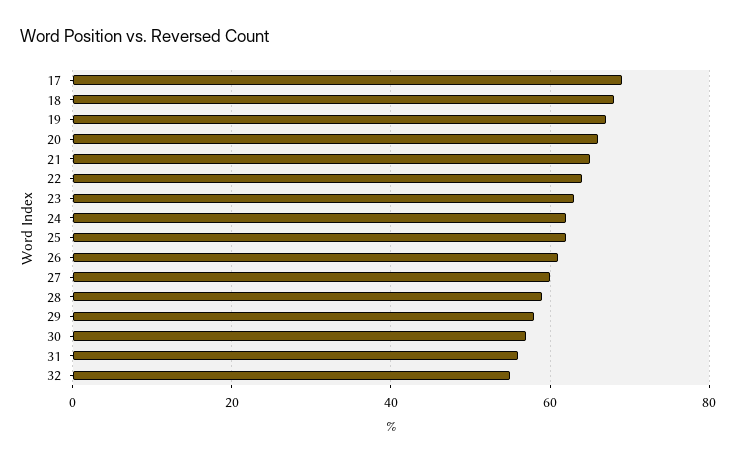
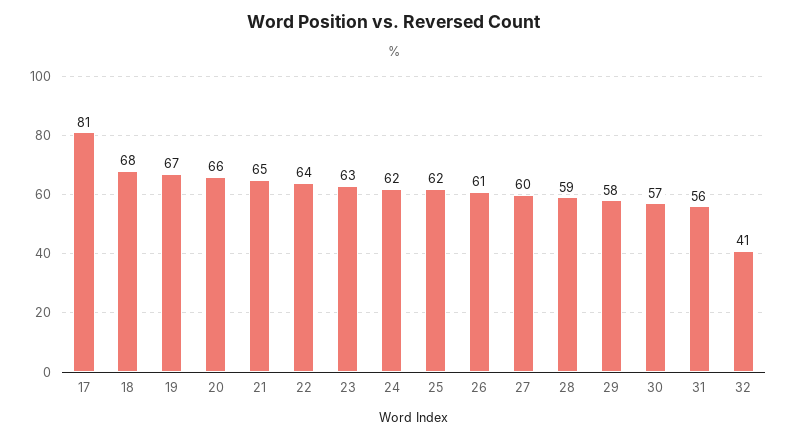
  {
-   "17": 70,
+   "17": 81,
    "18": 68,
    "19": 67,
    "20": 66,
    "21": 65,
    "22": 64,
    "23": 63,
    "24": 62,
    "25": 62,
    "26": 61,
    "27": 60,
    "28": 59,
    "29": 58,
    "30": 57,
    "31": 56,
-   "32": 55
+   "32": 41
  }

